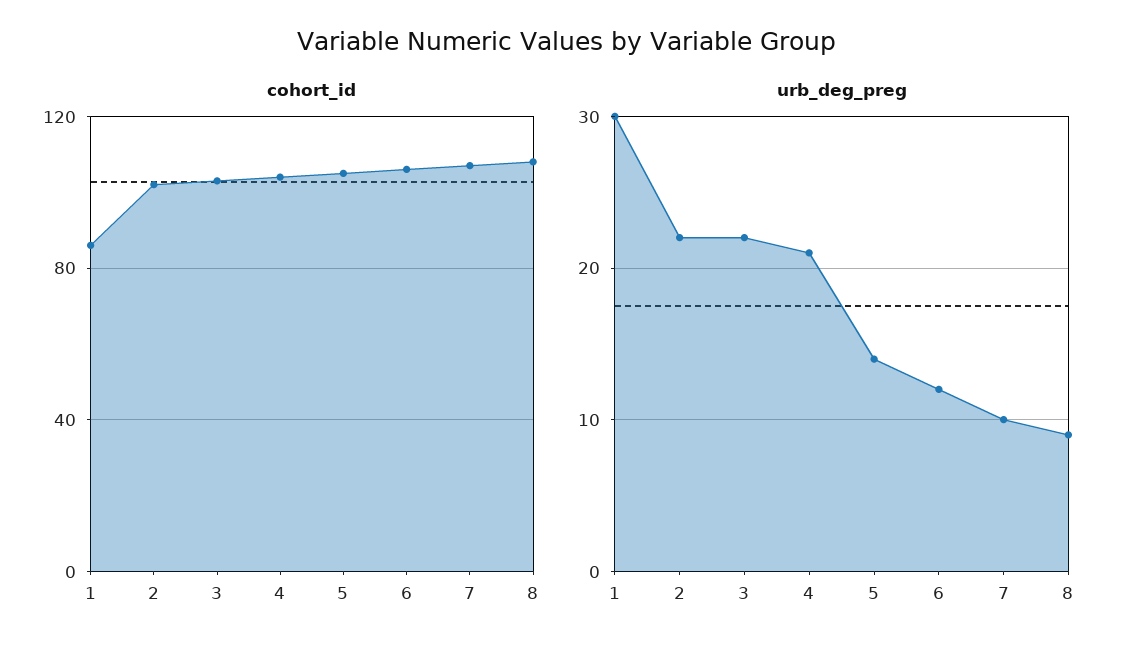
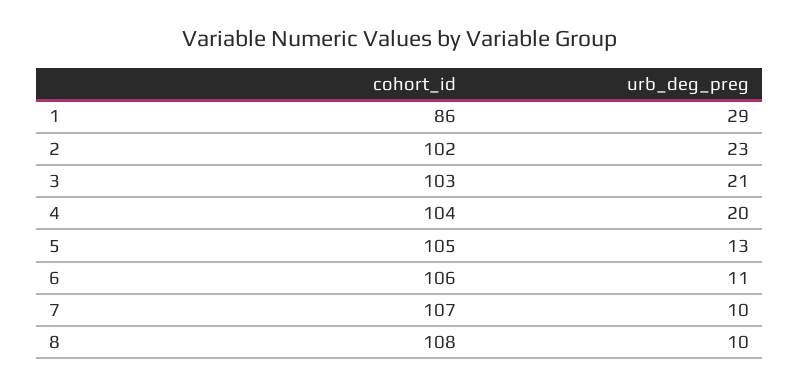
  {
    "cohort_id": {
      "1": 86,
      "2": 102,
      "3": 103,
      "4": 104,
      "5": 105,
      "6": 106,
      "7": 107,
      "8": 108
    },
    "urb_deg_preg": {
-     "1": 30,
+     "1": 29,
-     "2": 22,
+     "2": 23,
-     "3": 22,
+     "3": 21,
-     "4": 21,
+     "4": 20,
-     "5": 14,
+     "5": 13,
-     "6": 12,
+     "6": 11,
      "7": 10,
-     "8": 9
+     "8": 10
    }
  }

